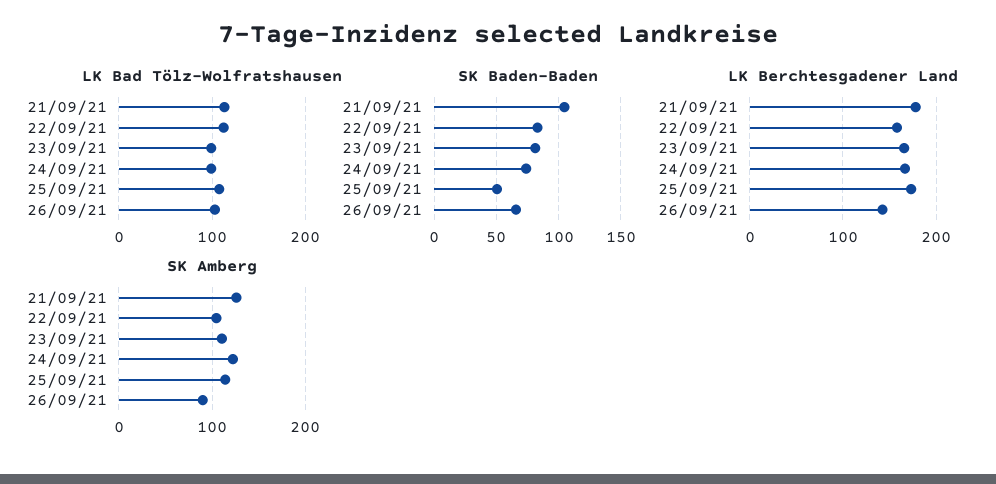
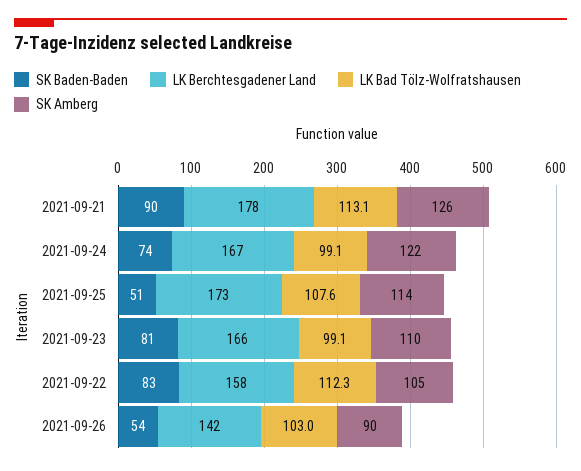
  {
    "LK Bad Tölz-Wolfratshausen": {
      "21/09/21": 113.1,
      "22/09/21": 112.3,
      "23/09/21": 99.1,
      "24/09/21": 99.1,
      "25/09/21": 107.6,
      "26/09/21": 103
    },
    "SK Baden-Baden": {
-     "21/09/21": 105,
+     "21/09/21": 90,
      "22/09/21": 83,
      "23/09/21": 81,
      "24/09/21": 74,
      "25/09/21": 51,
-     "26/09/21": 65
+     "26/09/21": 54
    },
    "LK Berchtesgadener Land": {
      "21/09/21": 178,
      "22/09/21": 158,
      "23/09/21": 166,
      "24/09/21": 167,
      "25/09/21": 173,
      "26/09/21": 142
    },
    "SK Amberg": {
      "21/09/21": 126,
      "22/09/21": 105,
      "23/09/21": 110,
      "24/09/21": 122,
      "25/09/21": 114,
      "26/09/21": 90
    }
  }

